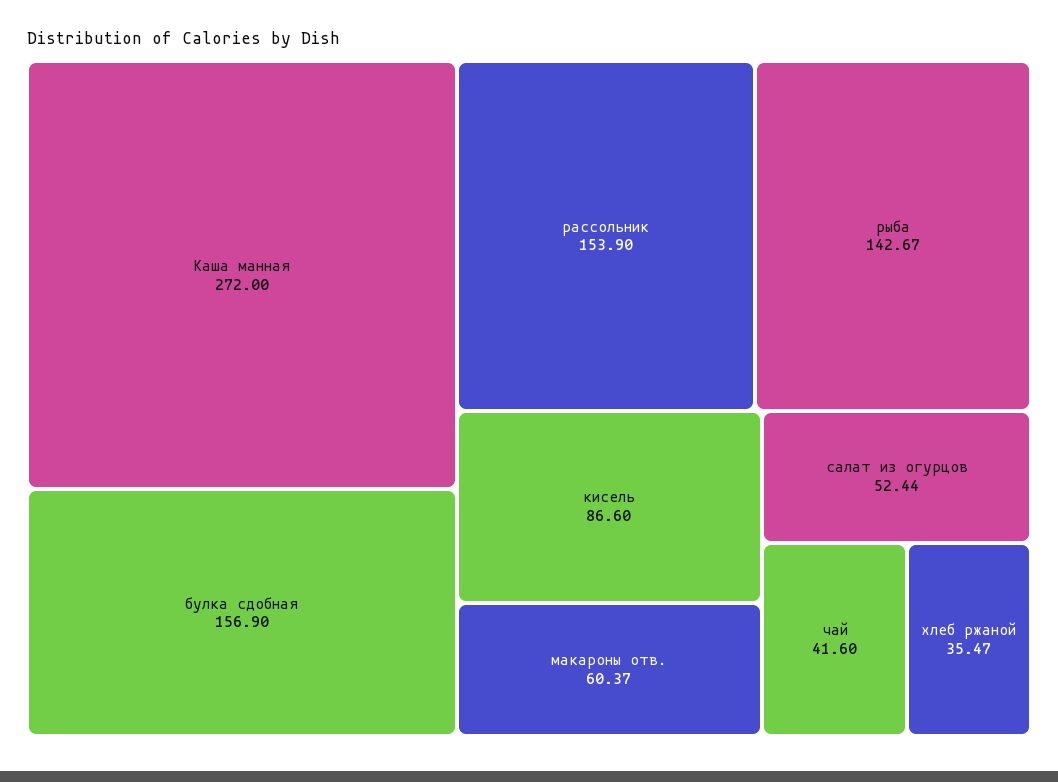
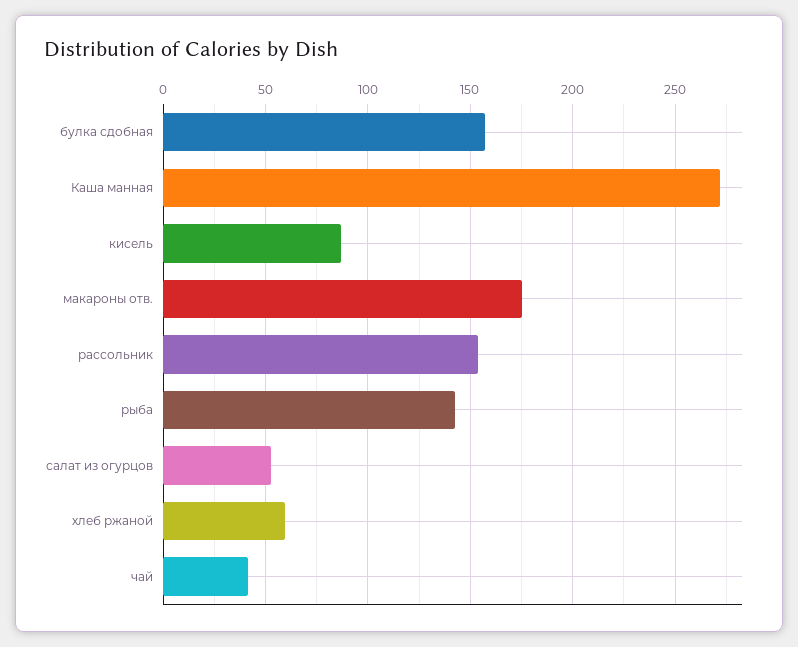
  {
    "Каша манная": 272,
    "булка сдобная": 156.9,
    "рассольник": 153.9,
    "рыба": 142.67,
    "кисель": 86.6,
-   "макароны отв.": 60.37,
+   "макароны отв.": 175,
    "салат из огурцов": 52.44,
    "чай": 41.6,
-   "хлеб ржаной": 35.47
+   "хлеб ржаной": 60
  }

